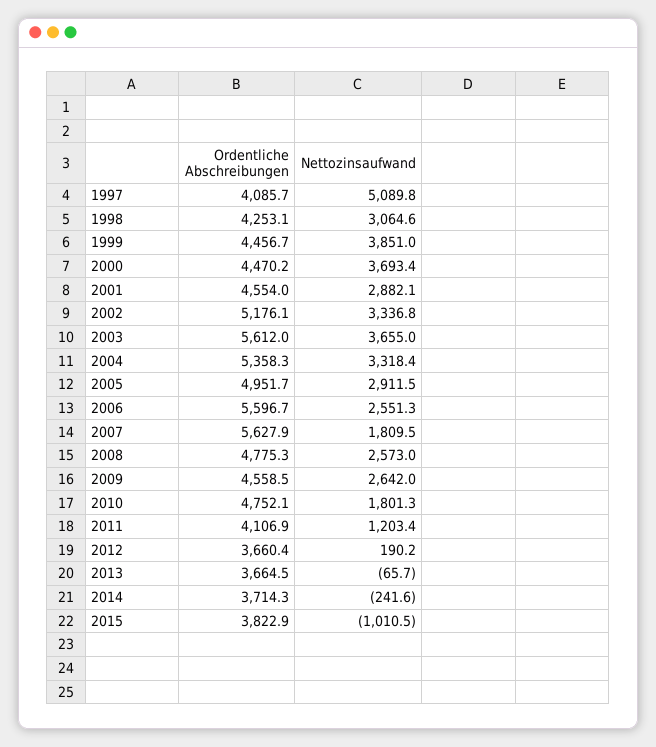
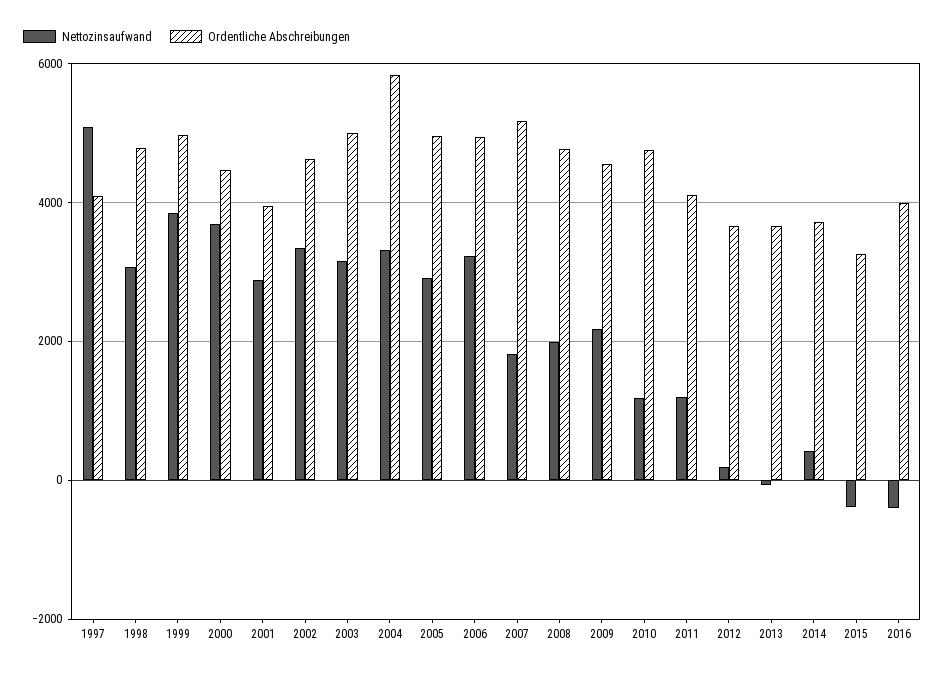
  {
    "Ordentliche Abschreibungen": {
      "1997": 4085.7,
-     "1998": 4253.1,
+     "1998": 4800,
-     "1999": 4456.7,
+     "1999": 5000,
      "2000": 4470.2,
-     "2001": 4554,
+     "2001": 4000,
-     "2002": 5176.1,
+     "2002": 4600,
-     "2003": 5612,
+     "2003": 5000,
-     "2004": 5358.3,
+     "2004": 5800,
      "2005": 4951.7,
-     "2006": 5596.7,
+     "2006": 5000,
-     "2007": 5627.9,
+     "2007": 5200,
      "2008": 4775.3,
      "2009": 4558.5,
      "2010": 4752.1,
      "2011": 4106.9,
      "2012": 3660.4,
      "2013": 3664.5,
      "2014": 3714.3,
-     "2015": 3822.9
+     "2015": 3200,
+     "2016": 4000
    },
    "Nettozinsaufwand": {
      "1997": 5089.8,
      "1998": 3064.6,
      "1999": 3851,
      "2000": 3693.4,
      "2001": 2882.1,
      "2002": 3336.8,
-     "2003": 3655,
+     "2003": 3200,
      "2004": 3318.4,
      "2005": 2911.5,
-     "2006": 2551.3,
+     "2006": 3200,
      "2007": 1809.5,
-     "2008": 2573,
+     "2008": 2000,
-     "2009": 2642,
+     "2009": 2200,
-     "2010": 1801.3,
+     "2010": 1200,
      "2011": 1203.4,
      "2012": 190.2,
      "2013": -65.7,
-     "2014": -241.6,
+     "2014": 400,
-     "2015": -1010.5
+     "2015": -400,
+     "2016": -400
    }
  }

